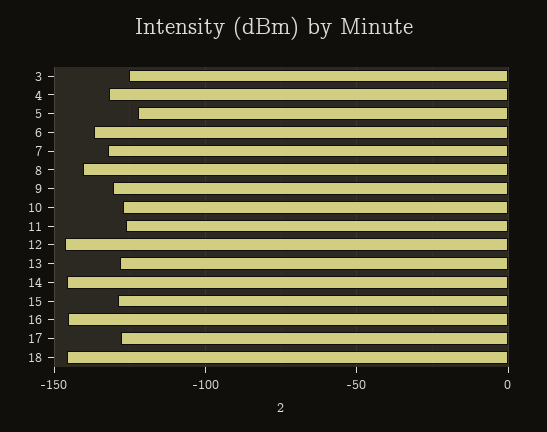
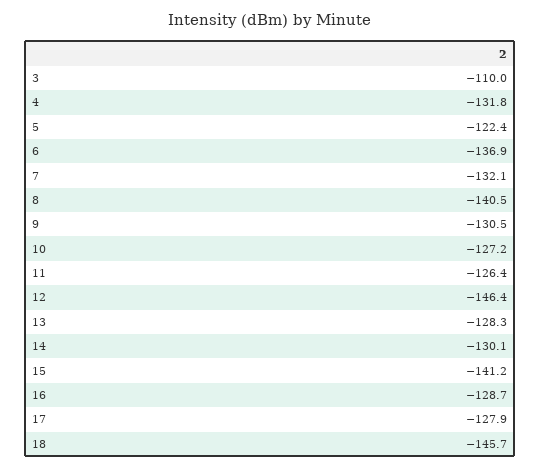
  {
-   "3": -125,
+   "3": -110,
    "4": -131.8,
    "5": -122.4,
    "6": -136.9,
    "7": -132.1,
    "8": -140.5,
    "9": -130.5,
    "10": -127.2,
    "11": -126.4,
    "12": -146.4,
    "13": -128.3,
-   "14": -145,
+   "14": -130.1,
-   "15": -130,
+   "15": -141.2,
-   "16": -145,
+   "16": -128.7,
    "17": -127.9,
    "18": -145.7
  }

